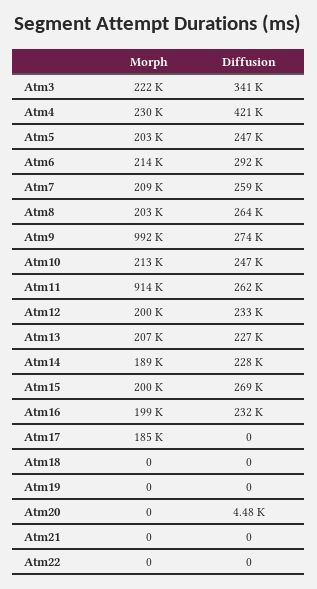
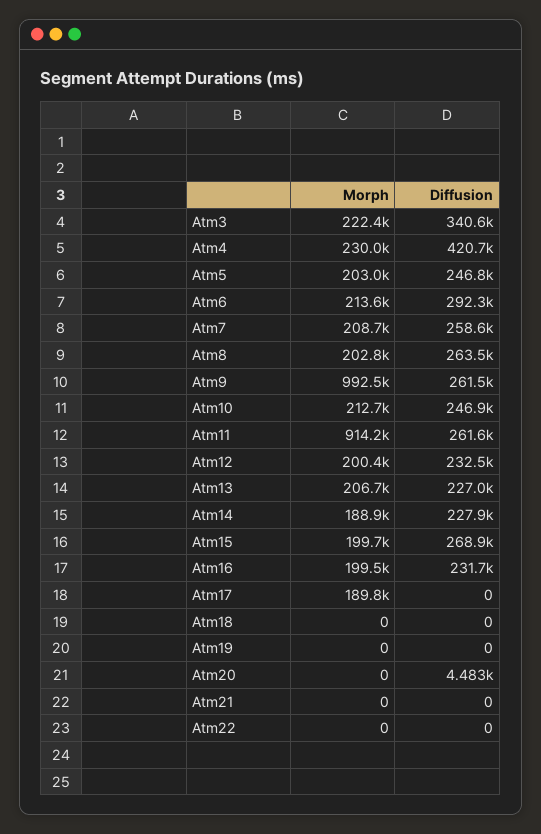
  {
    "Morph": {
      "Atm3": 222400,
      "Atm4": 230000,
      "Atm5": 203000,
      "Atm6": 213600,
      "Atm7": 208700,
      "Atm8": 202800,
      "Atm9": 992500,
      "Atm10": 212700,
      "Atm11": 914200,
      "Atm12": 200400,
      "Atm13": 206700,
      "Atm14": 188900,
      "Atm15": 199700,
      "Atm16": 199500,
-     "Atm17": 185000,
+     "Atm17": 189800,
      "Atm18": 0,
      "Atm19": 0,
      "Atm20": 0,
      "Atm21": 0,
      "Atm22": 0
    },
    "Diffusion": {
      "Atm3": 340600,
      "Atm4": 420700,
      "Atm5": 246800,
      "Atm6": 292300,
      "Atm7": 258600,
      "Atm8": 263500,
-     "Atm9": 274000,
+     "Atm9": 261500,
      "Atm10": 246900,
      "Atm11": 261600,
      "Atm12": 232500,
      "Atm13": 227000,
      "Atm14": 227900,
      "Atm15": 268900,
      "Atm16": 231700,
      "Atm17": 0,
      "Atm18": 0,
      "Atm19": 0,
      "Atm20": 4483,
      "Atm21": 0,
      "Atm22": 0
    }
  }

